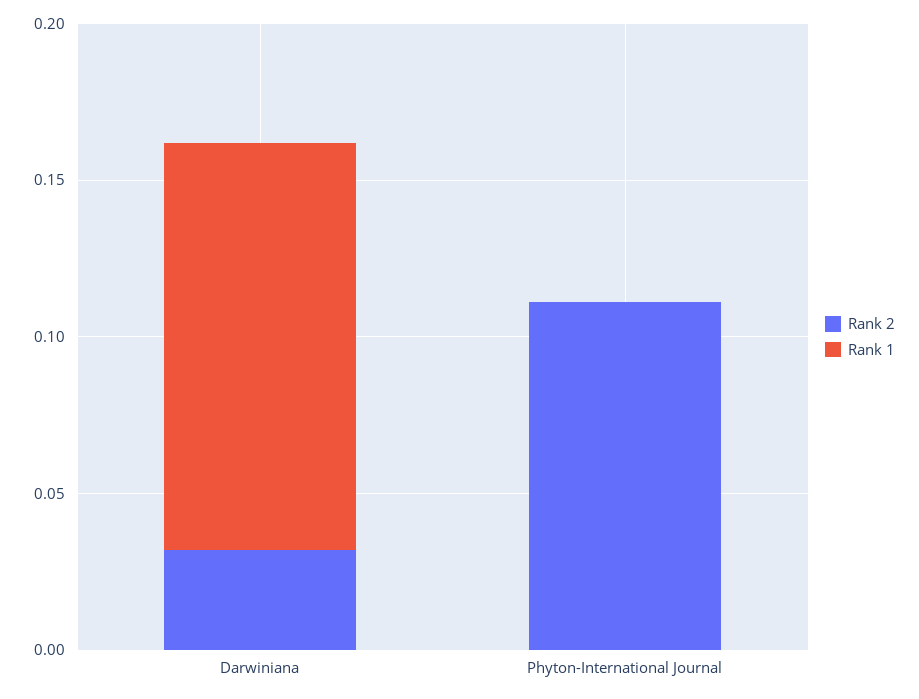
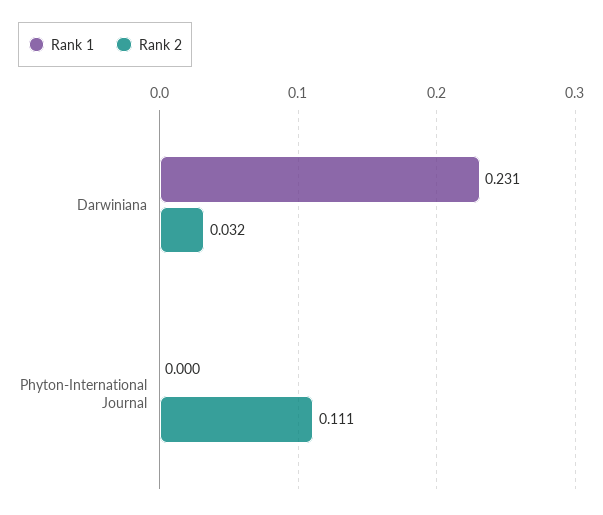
  {
    "Rank 2": {
      "Darwiniana": 0.032,
      "Phyton-International Journal": 0.111
    },
    "Rank 1": {
-     "Darwiniana": 0.13,
+     "Darwiniana": 0.231,
      "Phyton-International Journal": 0
    }
  }

